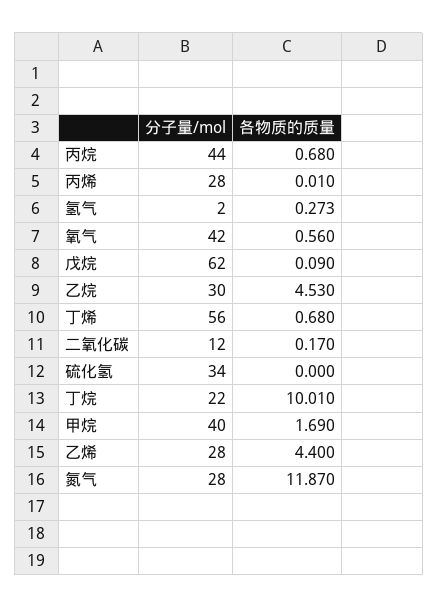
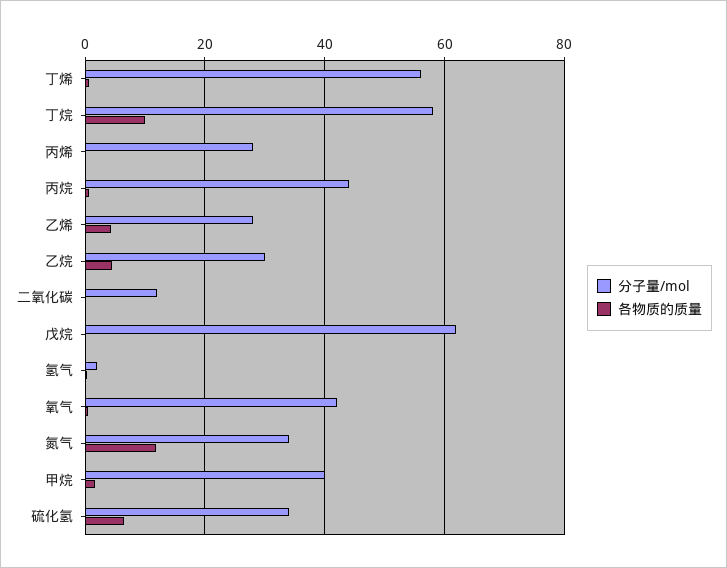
  {
    "分子量/mol": {
      "丙烷": 44,
      "丙烯": 28,
      "氢气": 2,
      "氧气": 42,
      "戊烷": 62,
      "乙烷": 30,
      "丁烯": 56,
      "二氧化碳": 12,
      "硫化氢": 34,
-     "丁烷": 22,
+     "丁烷": 58,
      "甲烷": 40,
      "乙烯": 28,
-     "氮气": 28
+     "氮气": 34
    },
    "各物质的质量": {
      "丙烷": 0.68,
      "丙烯": 0.01,
      "氢气": 0.273,
      "氧气": 0.56,
      "戊烷": 0.09,
      "乙烷": 4.53,
      "丁烯": 0.68,
      "二氧化碳": 0.17,
-     "硫化氢": 0,
+     "硫化氢": 6,
      "丁烷": 10.01,
      "甲烷": 1.69,
      "乙烯": 4.4,
      "氮气": 11.87
    }
  }

